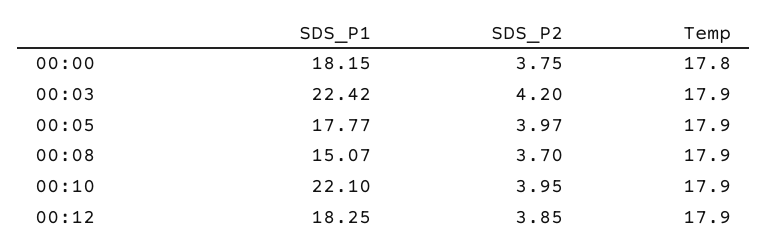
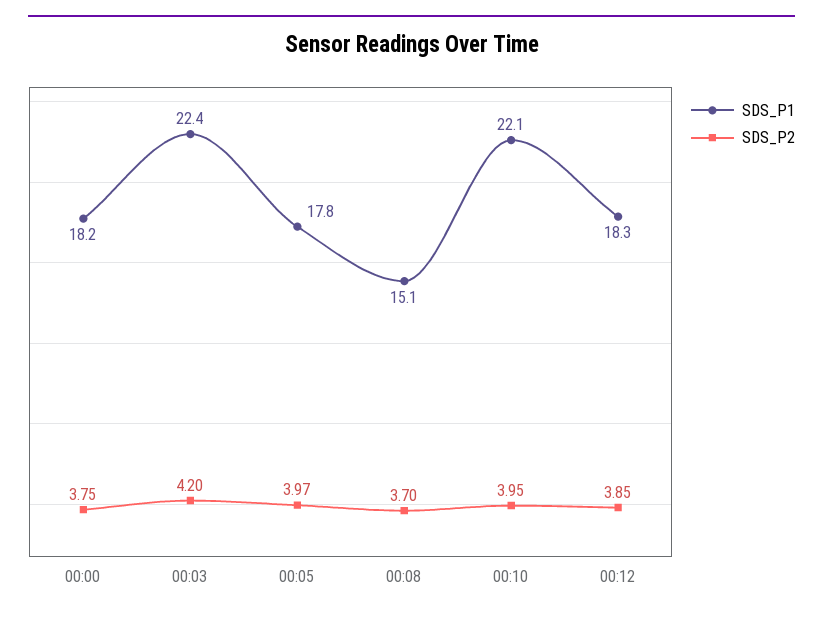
  {
    "SDS_P1": {
      "00:00": 18.15,
      "00:03": 22.42,
      "00:05": 17.77,
      "00:08": 15.07,
      "00:10": 22.1,
      "00:12": 18.25
    },
    "SDS_P2": {
      "00:00": 3.75,
      "00:03": 4.2,
      "00:05": 3.97,
      "00:08": 3.7,
      "00:10": 3.95,
      "00:12": 3.85
-   },
+   }
-   "Temp": {
-     "00:00": 17.8,
-     "00:03": 17.9,
-     "00:05": 17.9,
-     "00:08": 17.9,
-     "00:10": 17.9,
-     "00:12": 17.9
-   }
  }

